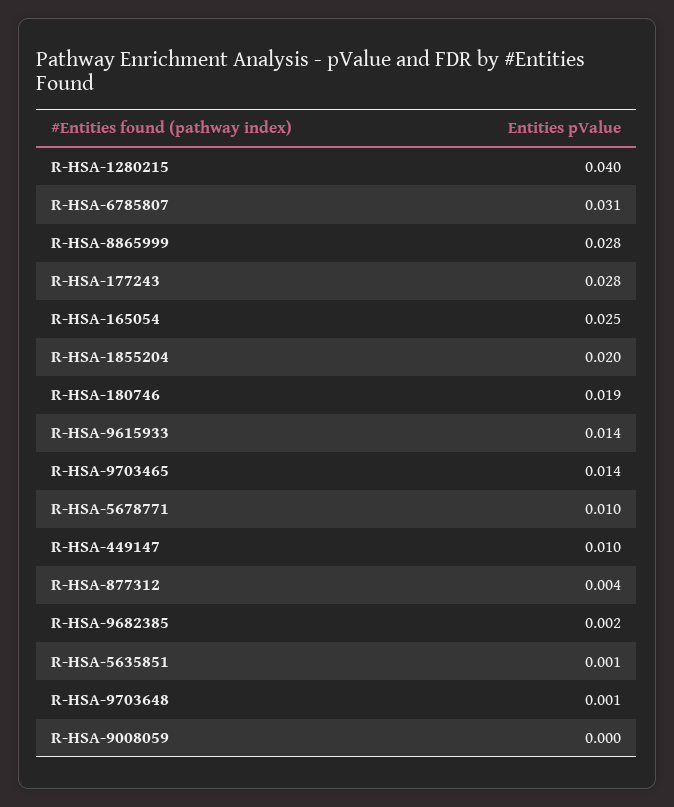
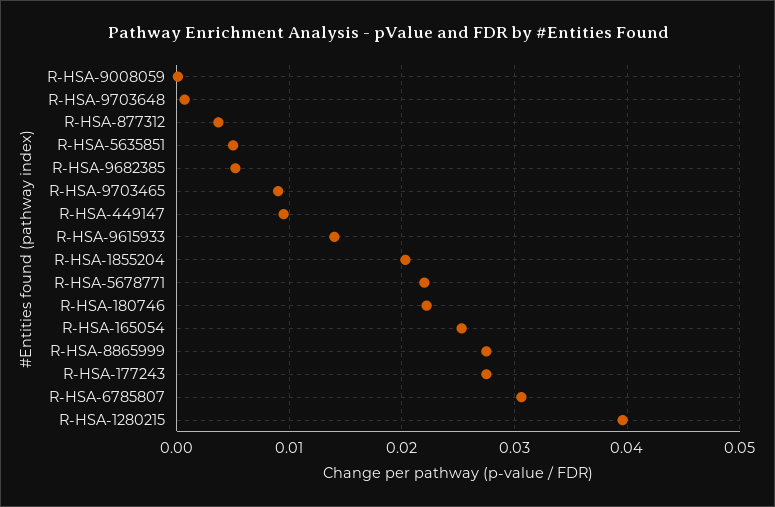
  {
    "R-HSA-1280215": 0.04,
    "R-HSA-6785807": 0.031,
    "R-HSA-8865999": 0.028,
    "R-HSA-177243": 0.028,
    "R-HSA-165054": 0.025,
    "R-HSA-1855204": 0.02,
-   "R-HSA-180746": 0.019,
+   "R-HSA-180746": 0.022,
    "R-HSA-9615933": 0.014,
-   "R-HSA-9703465": 0.014,
+   "R-HSA-9703465": 0.009,
-   "R-HSA-5678771": 0.01,
+   "R-HSA-5678771": 0.022,
    "R-HSA-449147": 0.01,
    "R-HSA-877312": 0.004,
-   "R-HSA-9682385": 0.002,
+   "R-HSA-9682385": 0.005,
-   "R-HSA-5635851": 0.001,
+   "R-HSA-5635851": 0.005,
    "R-HSA-9703648": 0.001,
    "R-HSA-9008059": 0
  }

